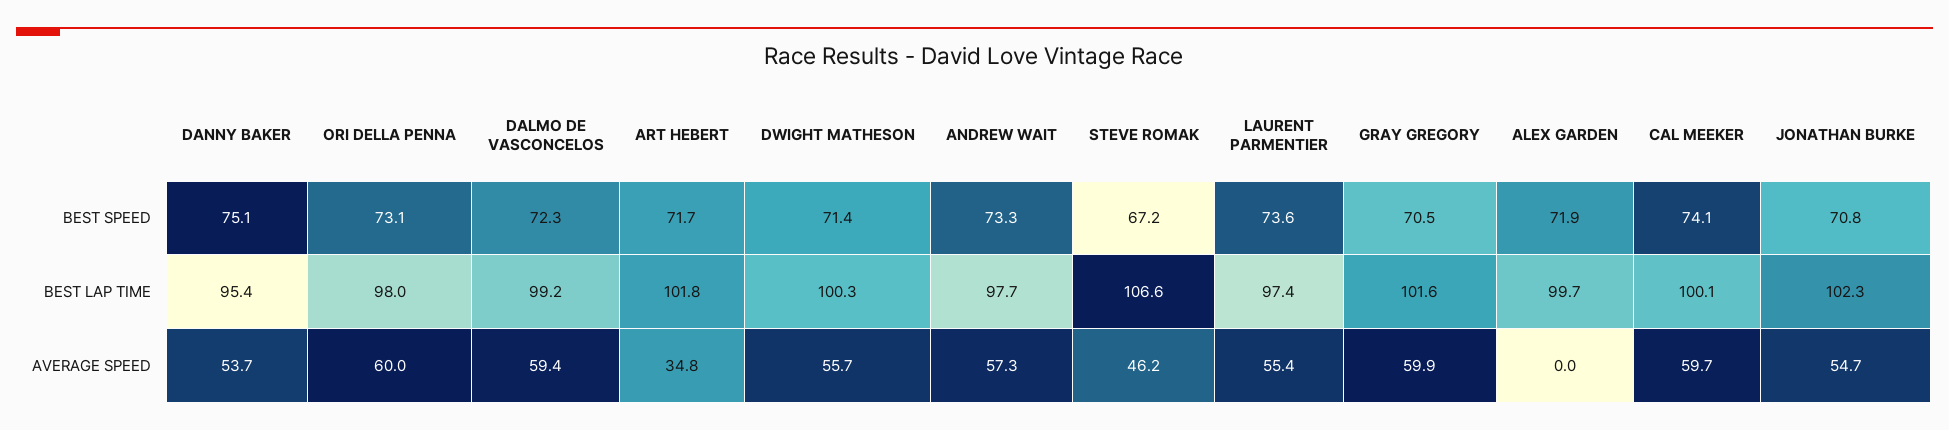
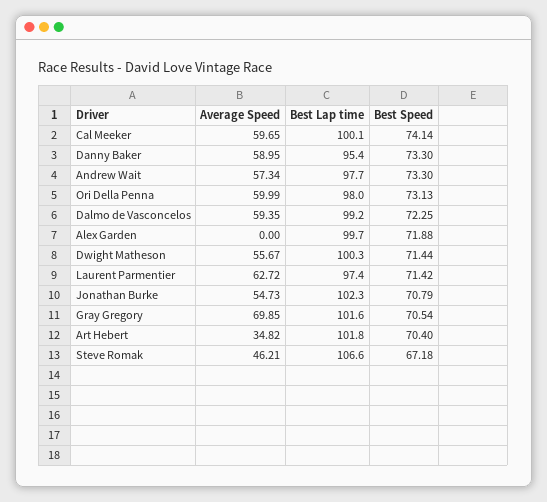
  {
    "DANNY BAKER": {
-     "BEST SPEED": 75.1,
+     "BEST SPEED": 73.3,
      "BEST LAP TIME": 95.4,
-     "AVERAGE SPEED": 53.7
+     "AVERAGE SPEED": 58.95
    },
    "ORI DELLA PENNA": {
      "BEST SPEED": 73.13,
      "BEST LAP TIME": 98,
      "AVERAGE SPEED": 59.99
    },
    "DALMO DE VASCONCELOS": {
      "BEST SPEED": 72.25,
      "BEST LAP TIME": 99.2,
      "AVERAGE SPEED": 59.35
    },
    "ART HEBERT": {
-     "BEST SPEED": 71.7,
+     "BEST SPEED": 70.4,
      "BEST LAP TIME": 101.8,
      "AVERAGE SPEED": 34.82
    },
    "DWIGHT MATHESON": {
      "BEST SPEED": 71.44,
      "BEST LAP TIME": 100.3,
      "AVERAGE SPEED": 55.67
    },
    "ANDREW WAIT": {
      "BEST SPEED": 73.3,
      "BEST LAP TIME": 97.7,
      "AVERAGE SPEED": 57.34
    },
    "STEVE ROMAK": {
      "BEST SPEED": 67.18,
      "BEST LAP TIME": 106.6,
      "AVERAGE SPEED": 46.21
    },
    "LAURENT PARMENTIER": {
-     "BEST SPEED": 73.6,
+     "BEST SPEED": 71.42,
      "BEST LAP TIME": 97.4,
-     "AVERAGE SPEED": 55.4
+     "AVERAGE SPEED": 62.72
    },
    "GRAY GREGORY": {
      "BEST SPEED": 70.54,
      "BEST LAP TIME": 101.6,
-     "AVERAGE SPEED": 59.9
+     "AVERAGE SPEED": 69.85
    },
    "ALEX GARDEN": {
      "BEST SPEED": 71.88,
      "BEST LAP TIME": 99.7,
      "AVERAGE SPEED": 0
    },
    "CAL MEEKER": {
      "BEST SPEED": 74.14,
      "BEST LAP TIME": 100.1,
      "AVERAGE SPEED": 59.65
    },
    "JONATHAN BURKE": {
      "BEST SPEED": 70.79,
      "BEST LAP TIME": 102.3,
      "AVERAGE SPEED": 54.73
    }
  }

